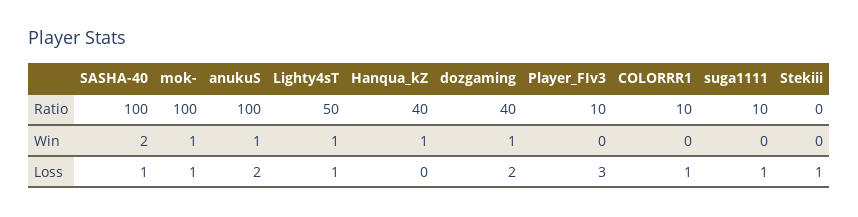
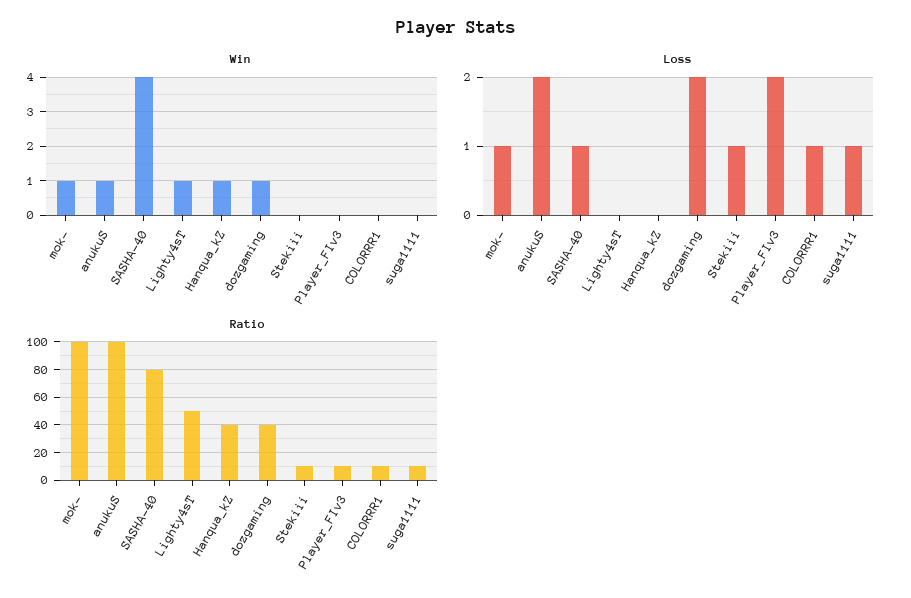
  {
    "Ratio": {
-     "SASHA-40": 100,
+     "SASHA-40": 80,
      "mok-": 100,
      "anukuS": 100,
      "Lighty4sT": 50,
      "Hanqua_kZ": 40,
      "dozgaming": 40,
      "Player_FIv3": 10,
      "COLORRR1": 10,
      "suga1111": 10,
-     "Stekiii": 0
+     "Stekiii": 10
    },
    "Win": {
-     "SASHA-40": 2,
+     "SASHA-40": 4,
      "mok-": 1,
      "anukuS": 1,
      "Lighty4sT": 1,
      "Hanqua_kZ": 1,
      "dozgaming": 1,
      "Player_FIv3": 0,
      "COLORRR1": 0,
      "suga1111": 0,
      "Stekiii": 0
    },
    "Loss": {
      "SASHA-40": 1,
      "mok-": 1,
      "anukuS": 2,
-     "Lighty4sT": 1,
+     "Lighty4sT": 0,
      "Hanqua_kZ": 0,
      "dozgaming": 2,
-     "Player_FIv3": 3,
+     "Player_FIv3": 2,
      "COLORRR1": 1,
      "suga1111": 1,
      "Stekiii": 1
    }
  }

